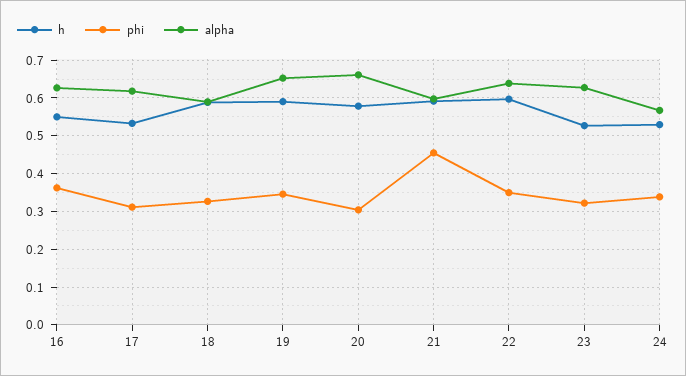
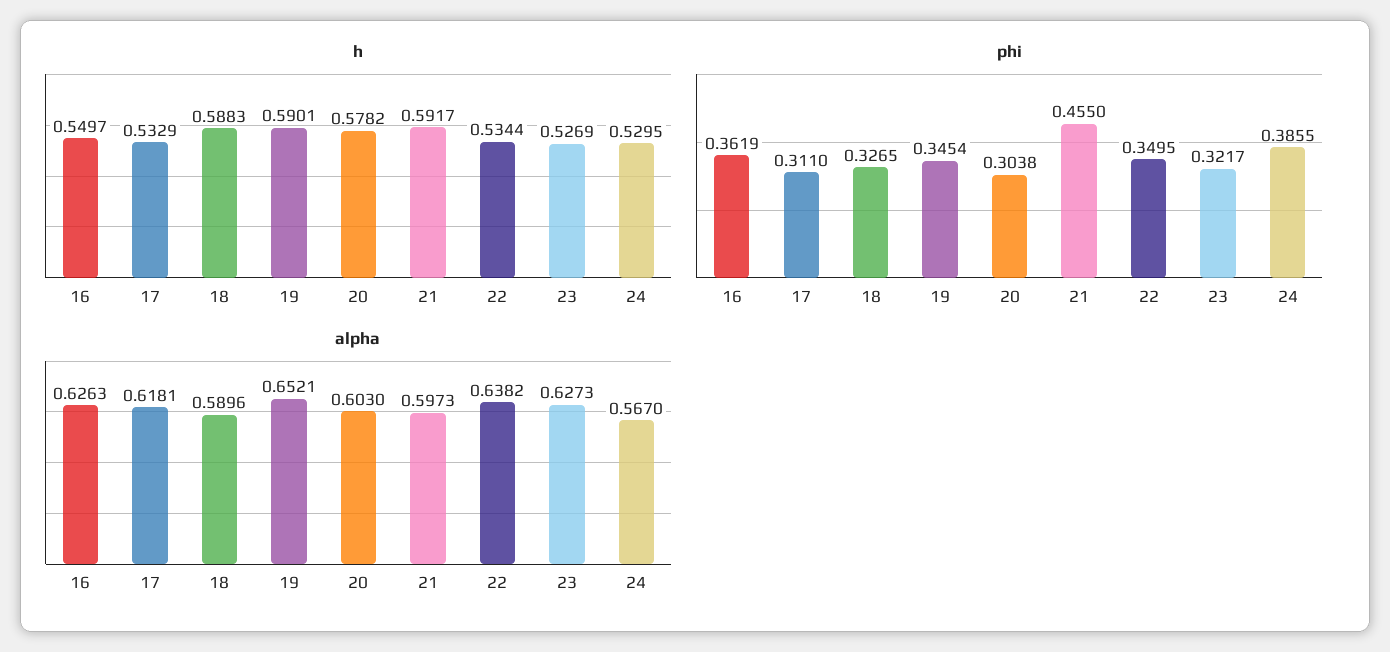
  {
    "h": {
      "16": 0.5497,
      "17": 0.5329,
      "18": 0.5883,
      "19": 0.5901,
      "20": 0.5782,
      "21": 0.5917,
-     "22": 0.6,
+     "22": 0.5344,
      "23": 0.5269,
      "24": 0.5295
    },
    "phi": {
      "16": 0.3619,
      "17": 0.311,
      "18": 0.3265,
      "19": 0.3454,
      "20": 0.3038,
      "21": 0.455,
      "22": 0.3495,
      "23": 0.3217,
-     "24": 0.34
+     "24": 0.3855
    },
    "alpha": {
      "16": 0.6263,
      "17": 0.6181,
      "18": 0.5896,
      "19": 0.6521,
-     "20": 0.66,
+     "20": 0.603,
      "21": 0.5973,
      "22": 0.6382,
      "23": 0.6273,
      "24": 0.567
    }
  }

